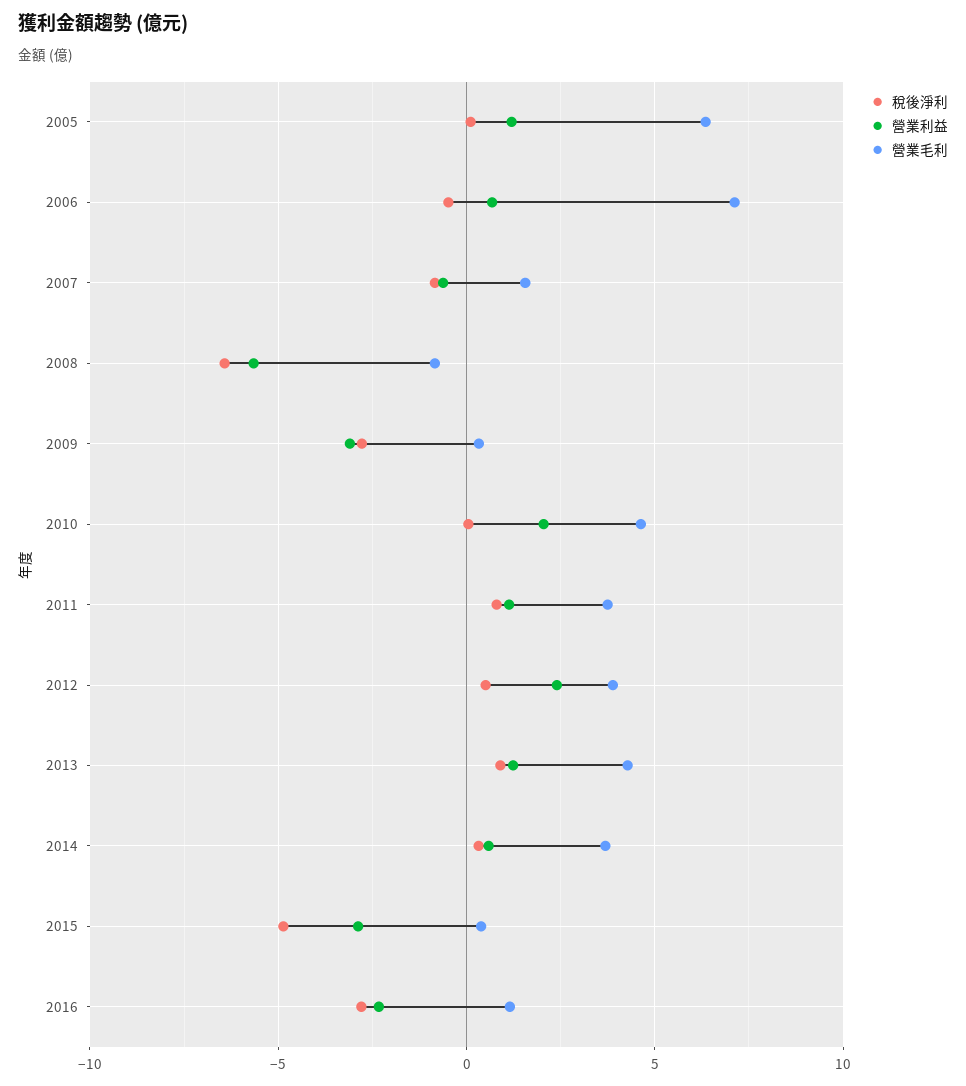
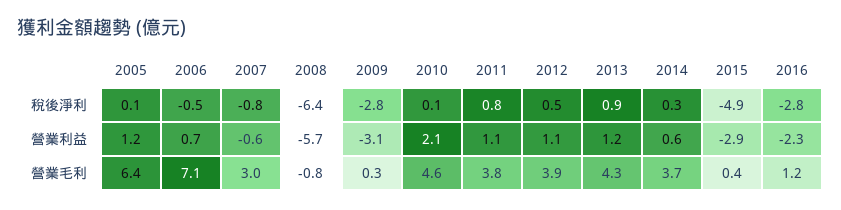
  {
    "稅後淨利": {
      "2005": 0.1,
      "2006": -0.5,
      "2007": -0.8,
      "2008": -6.4,
      "2009": -2.8,
      "2010": 0.1,
      "2011": 0.8,
      "2012": 0.5,
      "2013": 0.9,
      "2014": 0.3,
      "2015": -4.9,
      "2016": -2.8
    },
    "營業利益": {
      "2005": 1.2,
      "2006": 0.7,
      "2007": -0.6,
      "2008": -5.7,
      "2009": -3.1,
      "2010": 2.1,
      "2011": 1.1,
-     "2012": 2.5,
+     "2012": 1.1,
      "2013": 1.2,
      "2014": 0.6,
      "2015": -2.9,
      "2016": -2.3
    },
    "營業毛利": {
      "2005": 6.4,
      "2006": 7.1,
-     "2007": 1.5,
+     "2007": 3,
      "2008": -0.8,
      "2009": 0.3,
      "2010": 4.6,
      "2011": 3.8,
      "2012": 3.9,
      "2013": 4.3,
      "2014": 3.7,
      "2015": 0.4,
      "2016": 1.2
    }
  }

